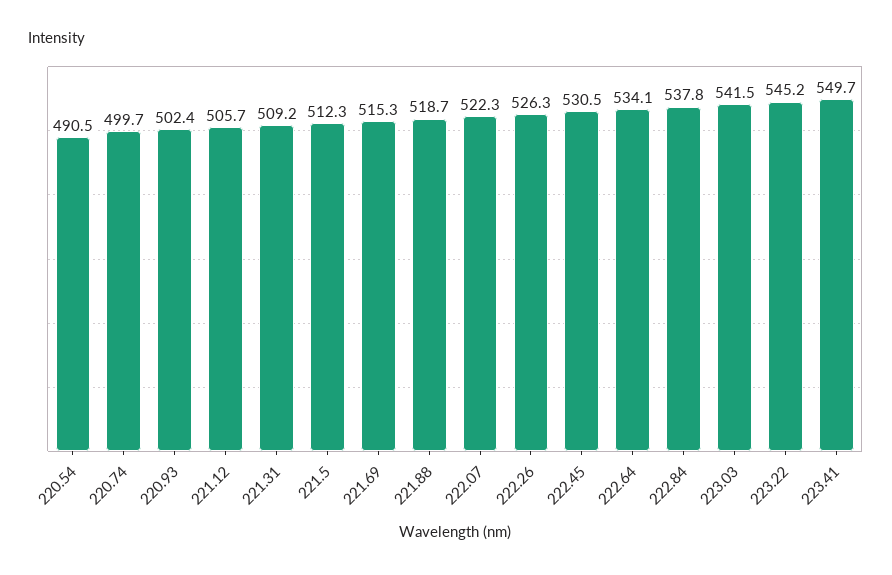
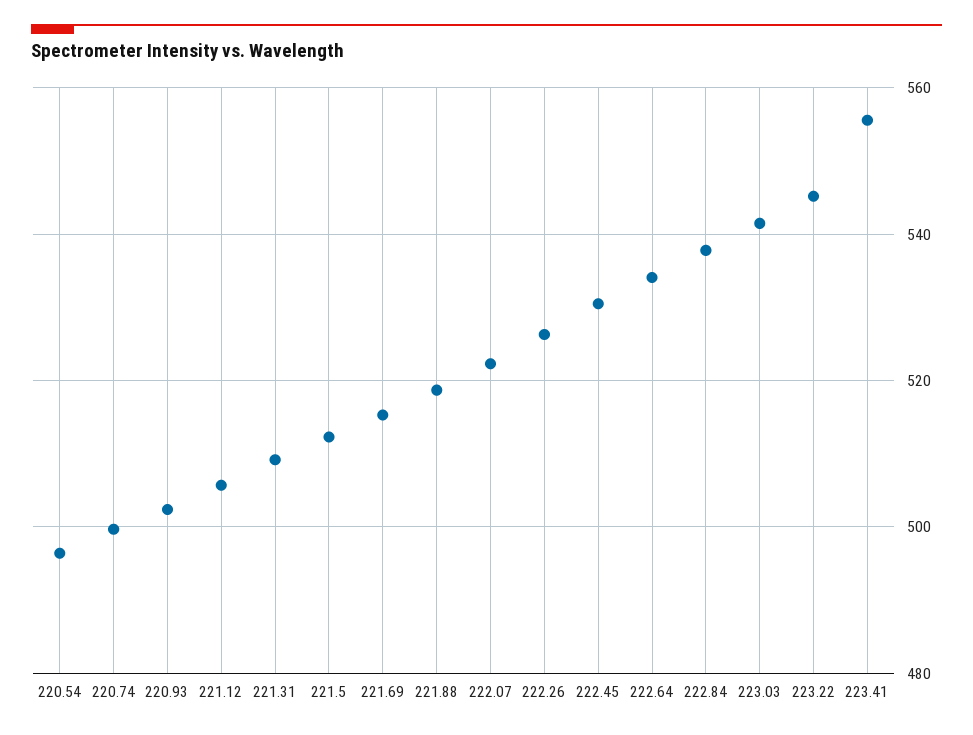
  {
-   "220.54": 490.5,
+   "220.54": 496,
    "220.74": 499.7,
    "220.93": 502.4,
    "221.12": 505.7,
    "221.31": 509.2,
    "221.5": 512.3,
    "221.69": 515.3,
    "221.88": 518.7,
    "222.07": 522.3,
    "222.26": 526.3,
    "222.45": 530.5,
    "222.64": 534.1,
    "222.84": 537.8,
    "223.03": 541.5,
    "223.22": 545.2,
-   "223.41": 549.7
+   "223.41": 556
  }

